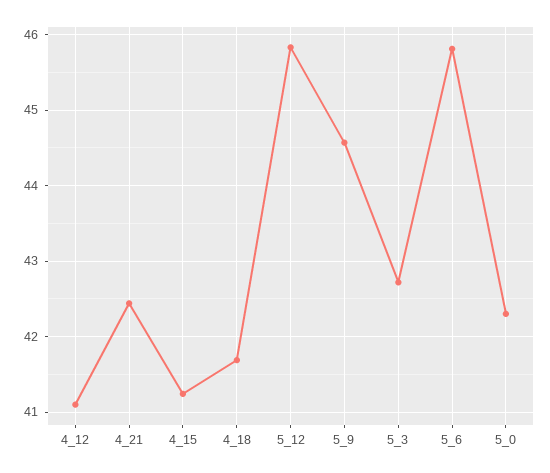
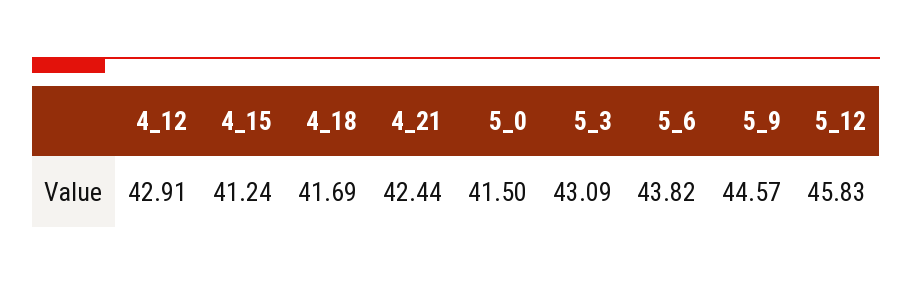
  {
-   "4_12": 41.1,
+   "4_12": 42.91,
    "4_21": 42.44,
    "4_15": 41.24,
    "4_18": 41.69,
    "5_12": 45.83,
    "5_9": 44.57,
-   "5_3": 42.7,
+   "5_3": 43.09,
-   "5_6": 45.8,
+   "5_6": 43.82,
-   "5_0": 42.3
+   "5_0": 41.5
  }

